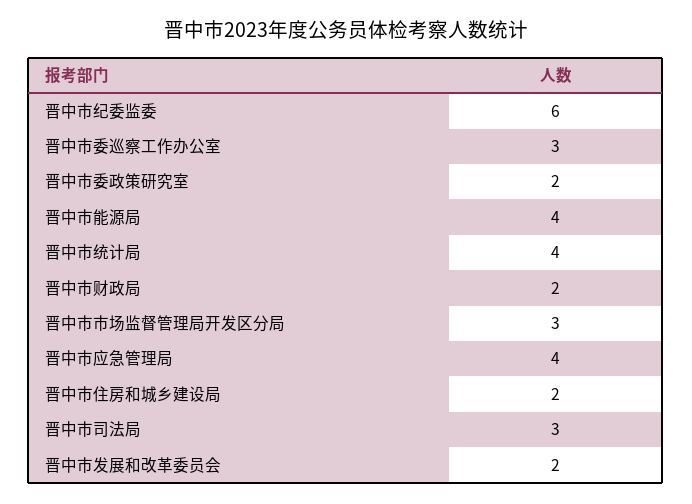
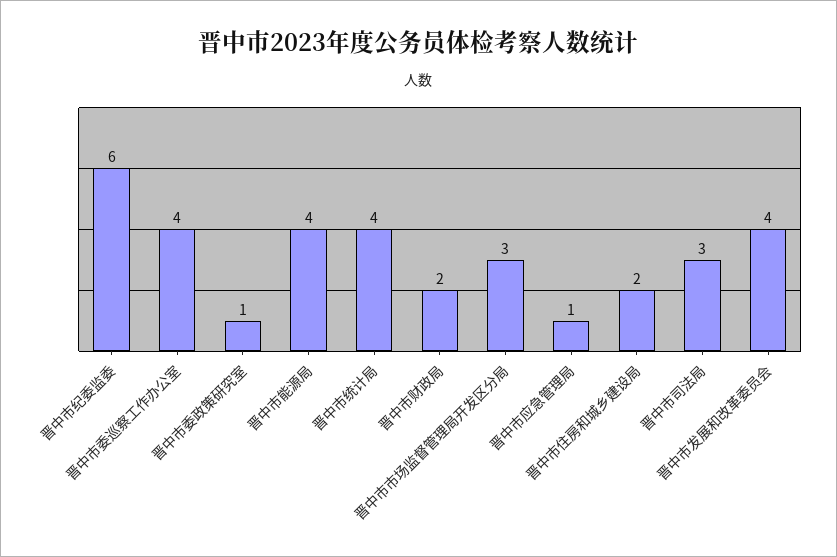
  {
    "晋中市纪委监委": 6,
-   "晋中市委巡察工作办公室": 3,
+   "晋中市委巡察工作办公室": 4,
-   "晋中市委政策研究室": 2,
+   "晋中市委政策研究室": 1,
    "晋中市能源局": 4,
    "晋中市统计局": 4,
    "晋中市财政局": 2,
    "晋中市市场监督管理局开发区分局": 3,
-   "晋中市应急管理局": 4,
+   "晋中市应急管理局": 1,
    "晋中市住房和城乡建设局": 2,
    "晋中市司法局": 3,
-   "晋中市发展和改革委员会": 2
+   "晋中市发展和改革委员会": 4
  }

